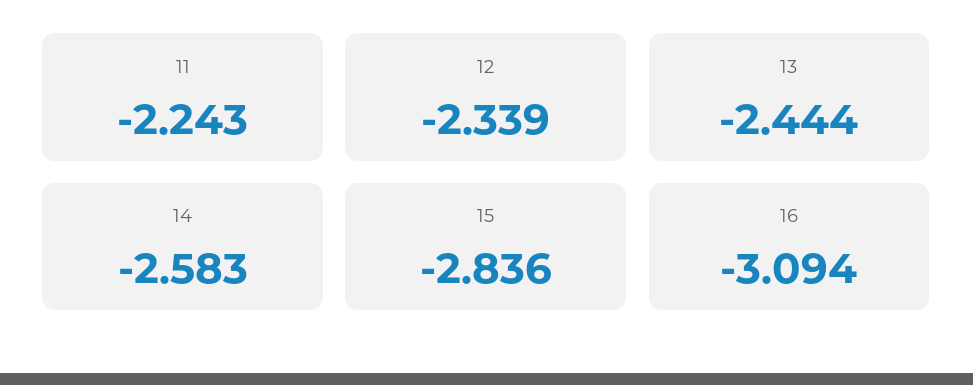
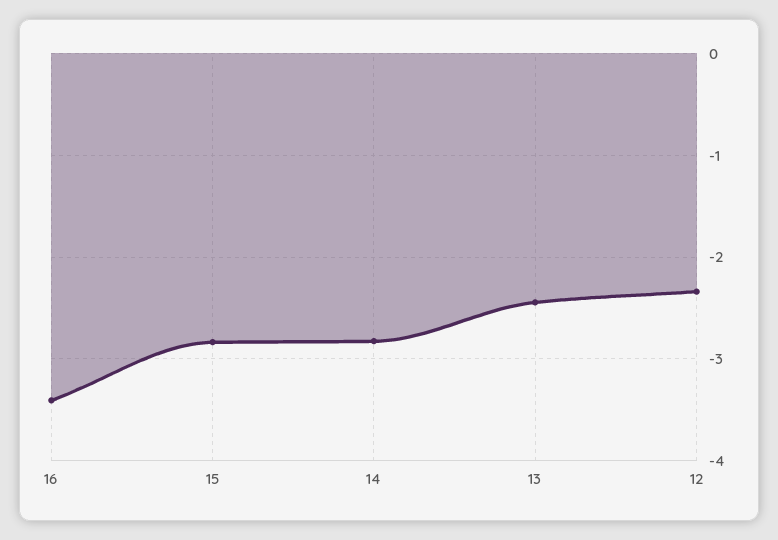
  {
-   "11": -2.243,
    "12": -2.339,
    "13": -2.444,
-   "14": -2.583,
+   "14": -2.8,
    "15": -2.836,
-   "16": -3.094
+   "16": -3.4
  }

